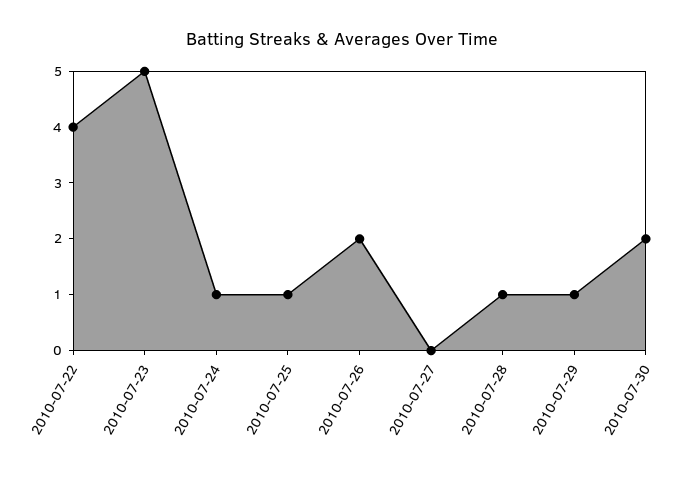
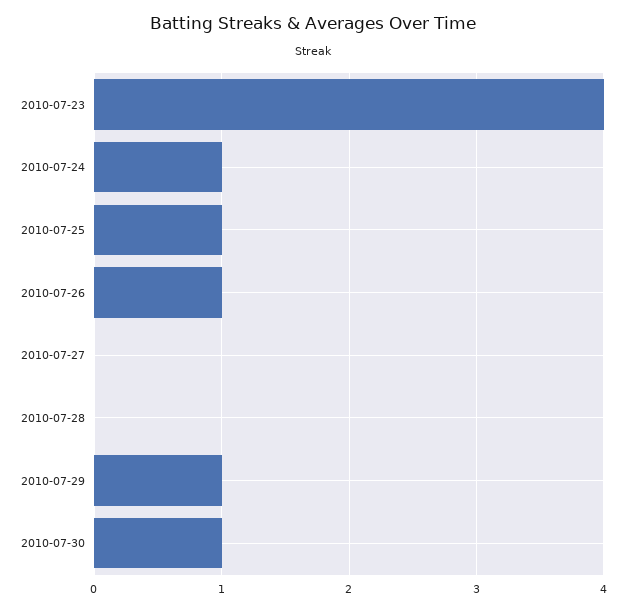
  {
-   "2010-07-22": 4,
-   "2010-07-23": 5,
+   "2010-07-23": 4,
    "2010-07-24": 1,
    "2010-07-25": 1,
-   "2010-07-26": 2,
+   "2010-07-26": 1,
    "2010-07-27": 0,
-   "2010-07-28": 1,
+   "2010-07-28": 0,
    "2010-07-29": 1,
-   "2010-07-30": 2
+   "2010-07-30": 1
  }

